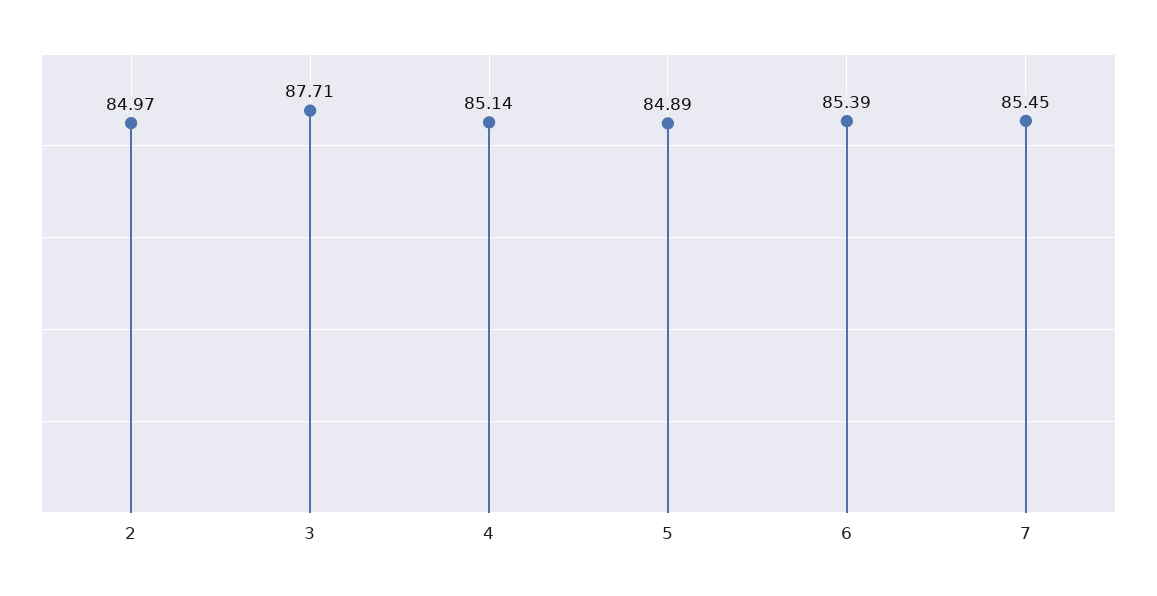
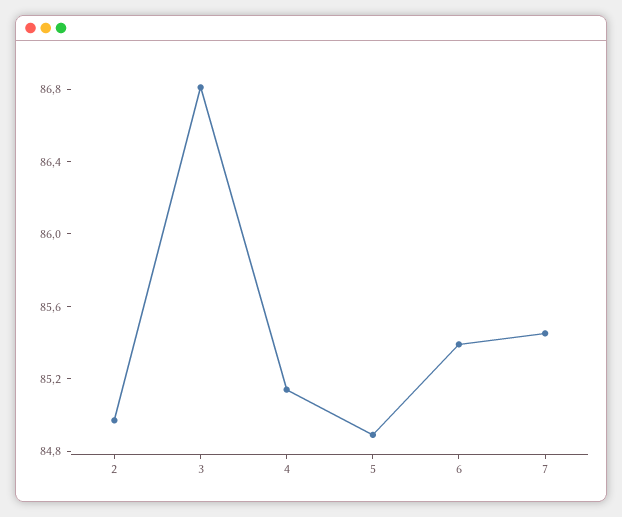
  {
    "2": 84.97,
-   "3": 87.71,
+   "3": 86.8,
    "4": 85.14,
    "5": 84.89,
    "6": 85.39,
    "7": 85.45
  }

